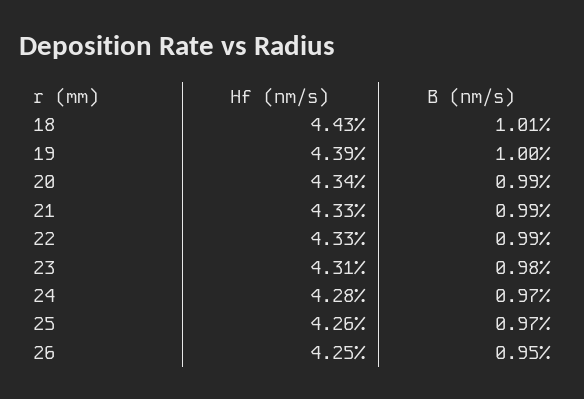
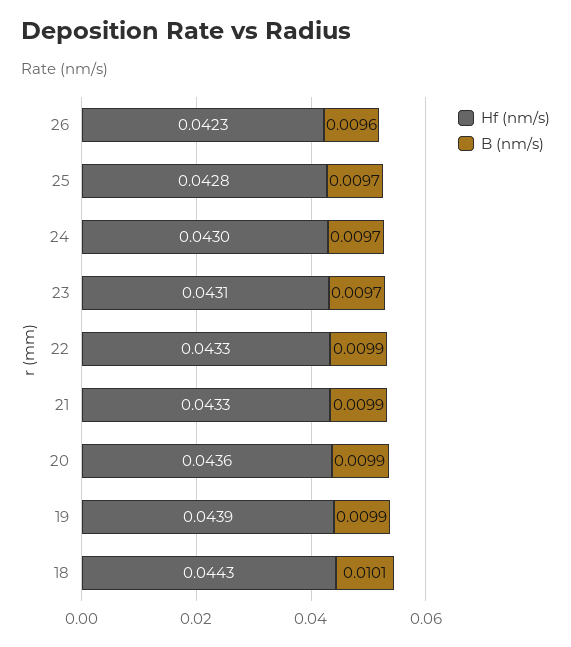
  {
    "Hf (nm/s)": {
      "18": 0.0443,
      "19": 0.0439,
-     "20": 0.0434,
+     "20": 0.0436,
      "21": 0.0433,
      "22": 0.0433,
      "23": 0.0431,
-     "24": 0.0428,
+     "24": 0.043,
-     "25": 0.0426,
+     "25": 0.0428,
-     "26": 0.0425
+     "26": 0.0423
    },
    "B (nm/s)": {
      "18": 0.0101,
-     "19": 0.01,
+     "19": 0.0099,
      "20": 0.0099,
      "21": 0.0099,
      "22": 0.0099,
-     "23": 0.0098,
+     "23": 0.0097,
      "24": 0.0097,
      "25": 0.0097,
-     "26": 0.0095
+     "26": 0.0096
    }
  }

